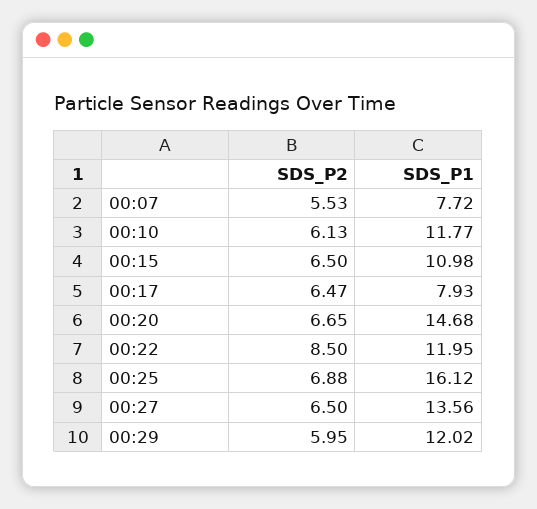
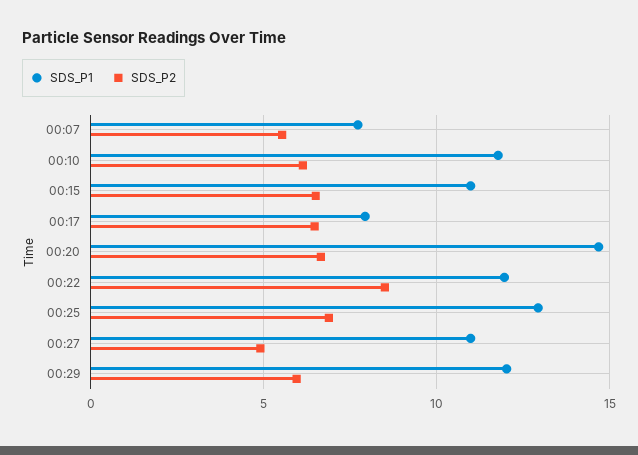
  {
    "SDS_P2": {
      "00:07": 5.53,
      "00:10": 6.13,
      "00:15": 6.5,
      "00:17": 6.47,
      "00:20": 6.65,
      "00:22": 8.5,
      "00:25": 6.88,
-     "00:27": 6.5,
+     "00:27": 5,
      "00:29": 5.95
    },
    "SDS_P1": {
      "00:07": 7.72,
      "00:10": 11.77,
      "00:15": 10.98,
      "00:17": 7.93,
      "00:20": 14.68,
      "00:22": 11.95,
-     "00:25": 16.12,
+     "00:25": 13,
-     "00:27": 13.56,
+     "00:27": 11,
      "00:29": 12.02
    }
  }

